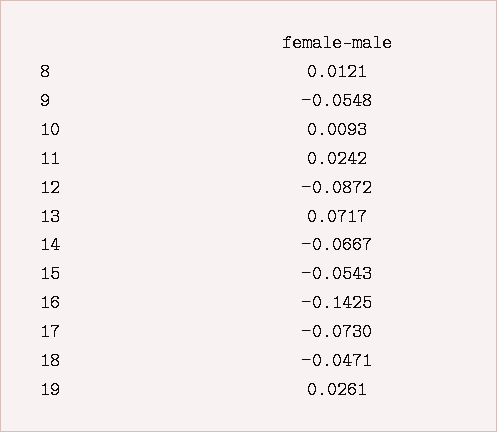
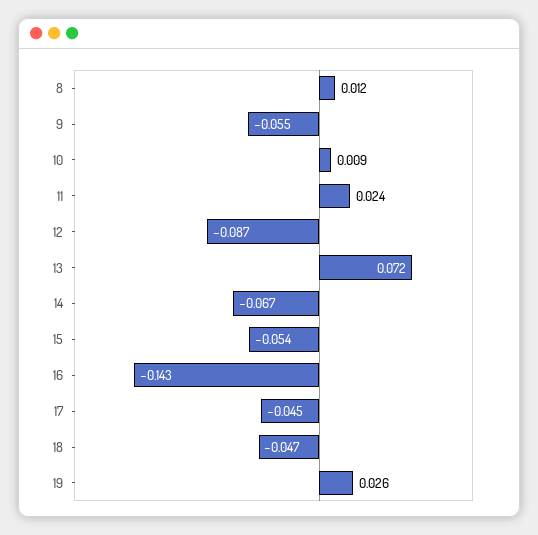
  {
    "8": 0.0121,
    "9": -0.0548,
    "10": 0.0093,
    "11": 0.0242,
    "12": -0.0872,
    "13": 0.0717,
    "14": -0.0667,
    "15": -0.0543,
    "16": -0.1425,
-   "17": -0.073,
+   "17": -0.045,
    "18": -0.0471,
    "19": 0.0261
  }

